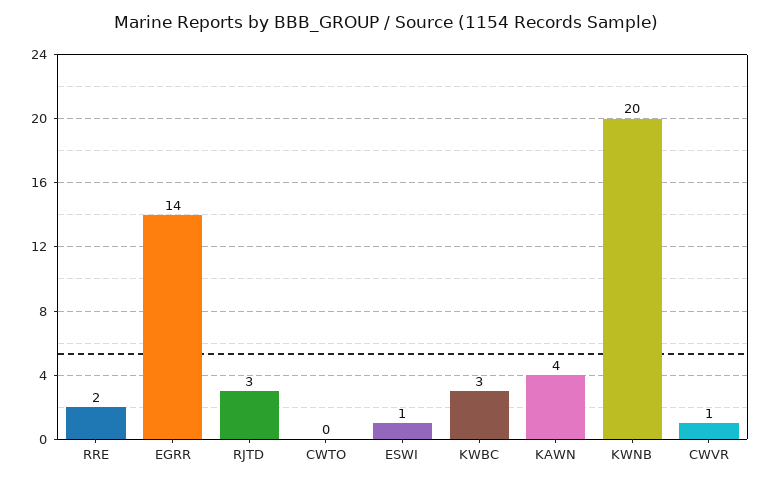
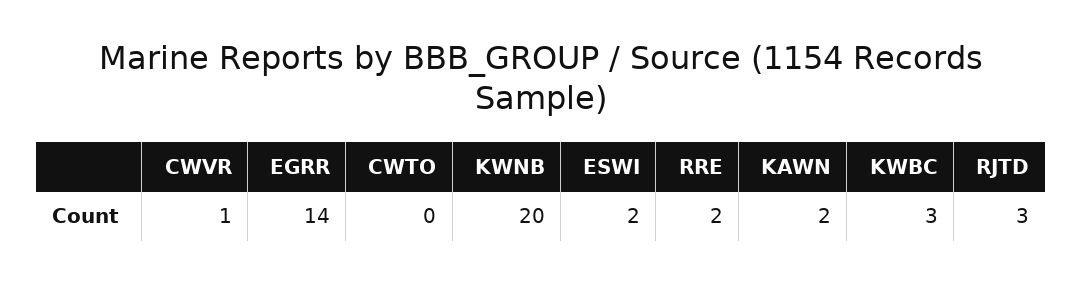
  {
    "RRE": 2,
    "EGRR": 14,
    "RJTD": 3,
    "CWTO": 0,
-   "ESWI": 1,
+   "ESWI": 2,
    "KWBC": 3,
-   "KAWN": 4,
+   "KAWN": 2,
    "KWNB": 20,
    "CWVR": 1
  }

